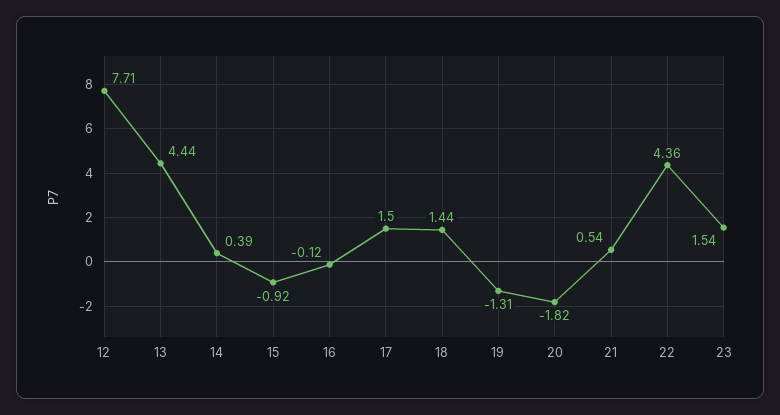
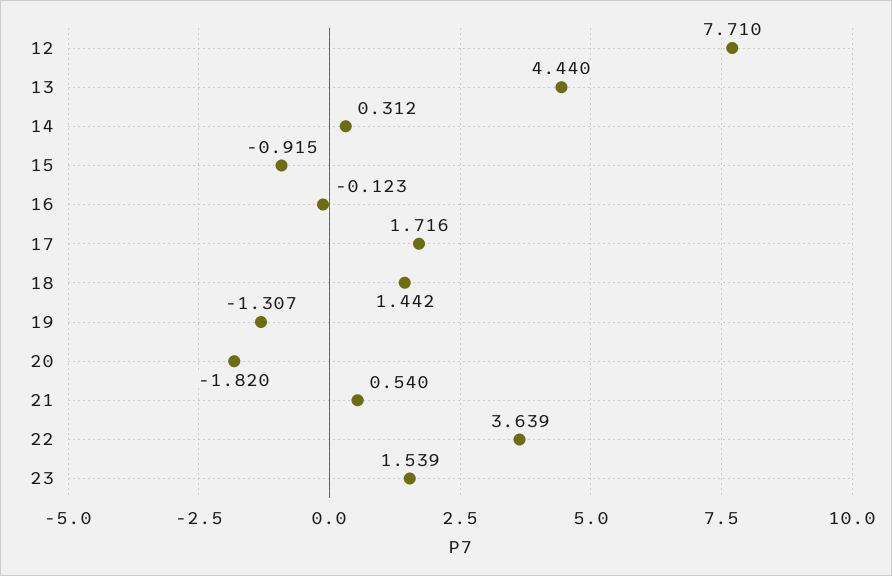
  {
    "12": 7.71,
    "13": 4.44,
-   "14": 0.39,
+   "14": 0.312,
    "15": -0.915,
    "16": -0.123,
-   "17": 1.5,
+   "17": 1.716,
    "18": 1.442,
    "19": -1.307,
    "20": -1.82,
    "21": 0.54,
-   "22": 4.36,
+   "22": 3.639,
    "23": 1.539
  }

